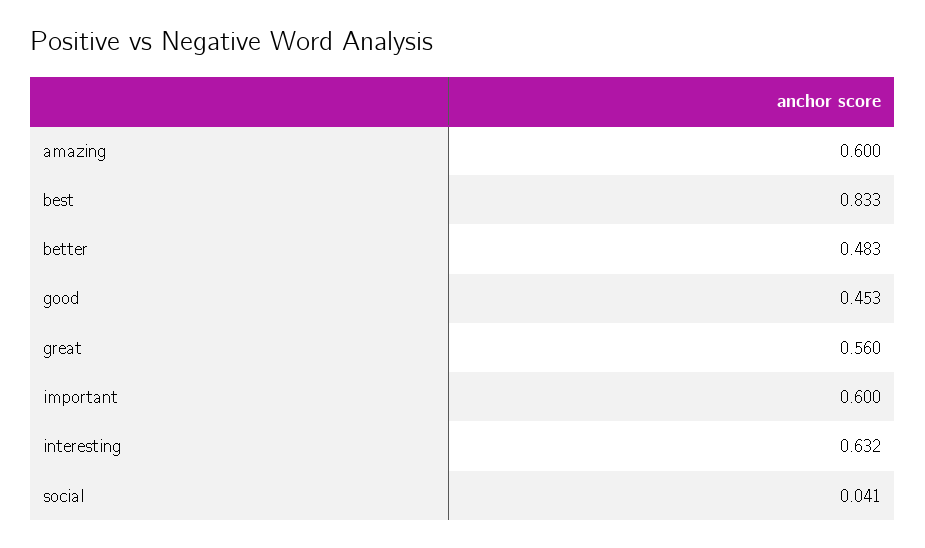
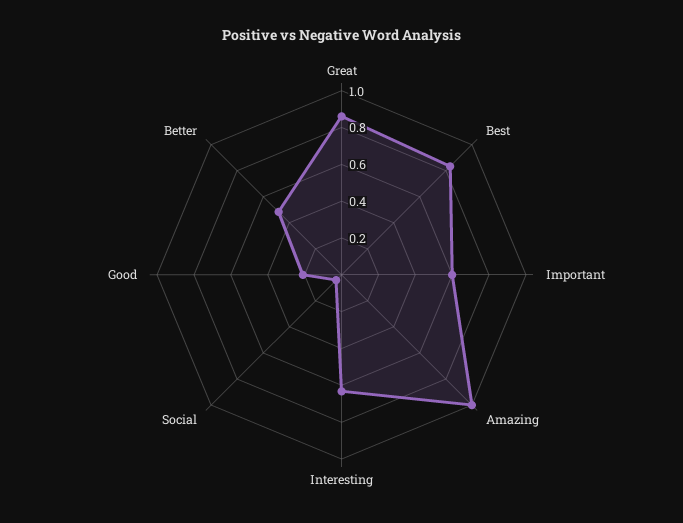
  {
-   "amazing": 0.6,
+   "amazing": 1,
    "best": 0.833,
    "better": 0.483,
-   "good": 0.453,
+   "good": 0.2,
-   "great": 0.56,
+   "great": 0.85,
    "important": 0.6,
    "interesting": 0.632,
    "social": 0.041
  }

